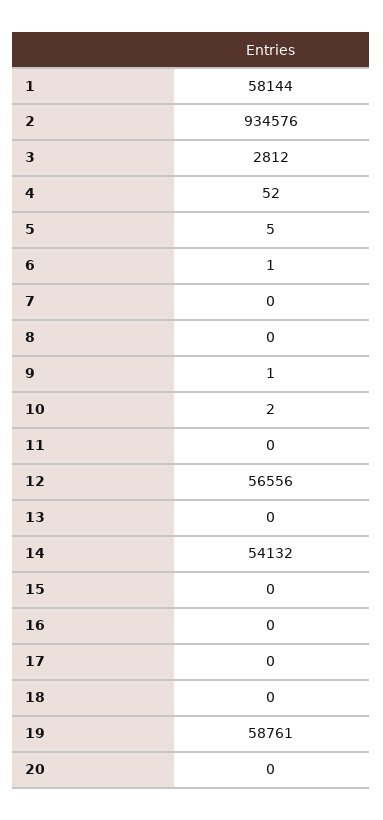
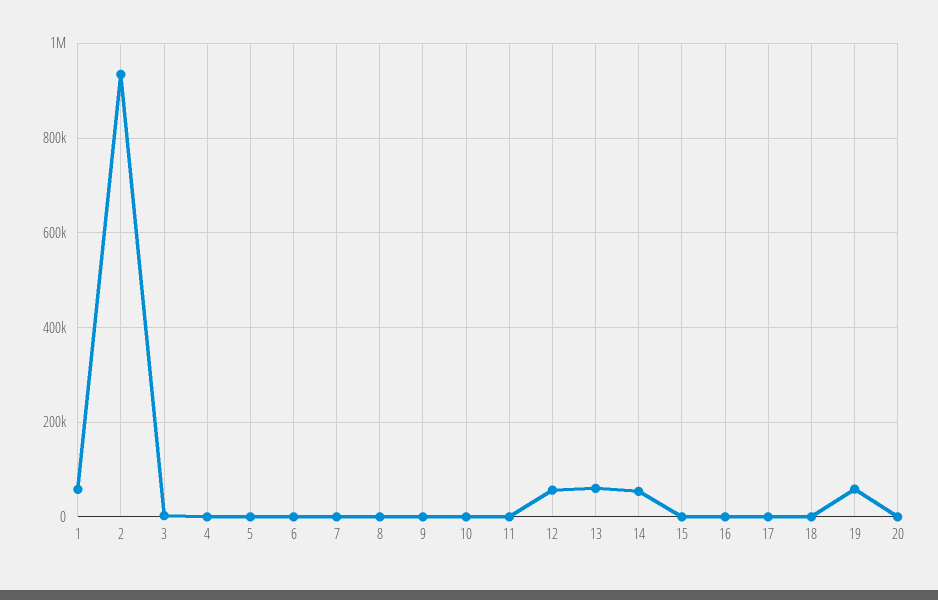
  {
    "1": 58144,
    "2": 934576,
    "3": 2812,
    "4": 52,
    "5": 5,
    "6": 1,
    "7": 0,
    "8": 0,
    "9": 1,
    "10": 2,
    "11": 0,
    "12": 56556,
-   "13": 0,
+   "13": 60000,
    "14": 54132,
    "15": 0,
    "16": 0,
    "17": 0,
    "18": 0,
    "19": 58761,
    "20": 0
  }

